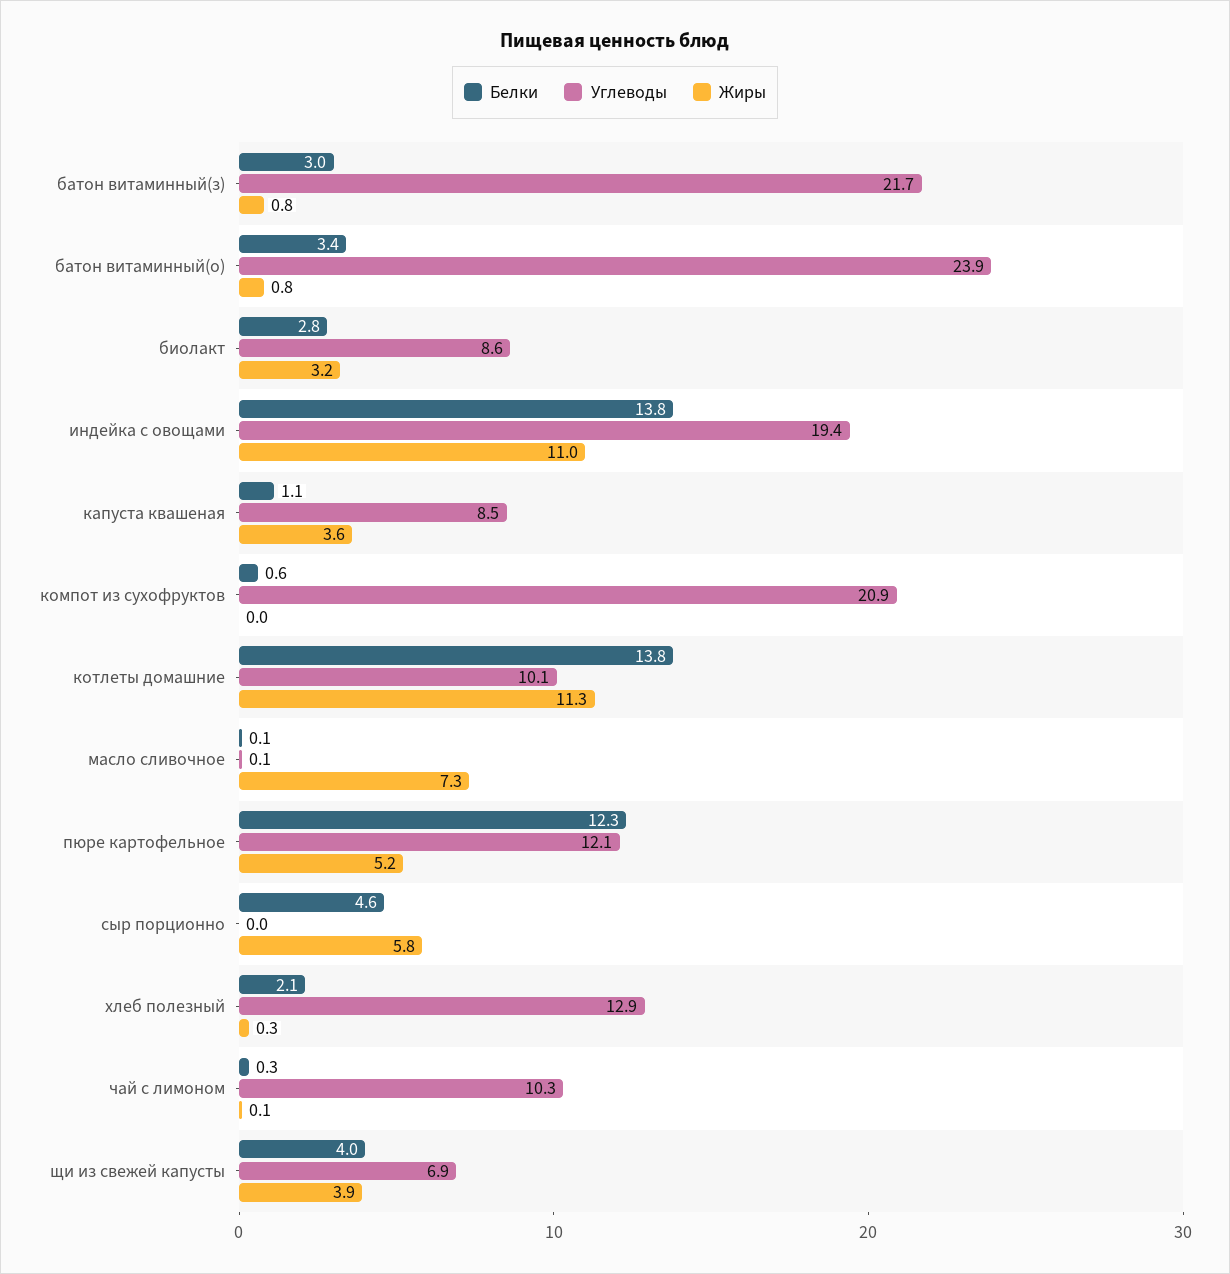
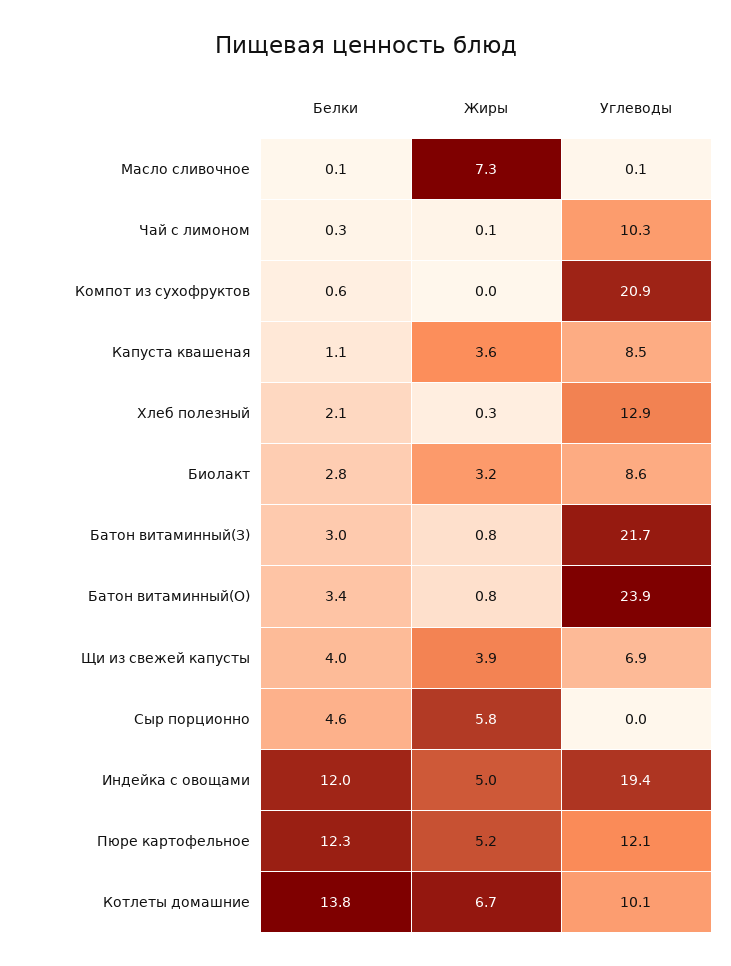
  {
    "Белки": {
      "батон витаминный(з)": 3,
      "батон витаминный(о)": 3.4,
      "биолакт": 2.8,
-     "индейка с овощами": 13.8,
+     "индейка с овощами": 12,
      "капуста квашеная": 1.1,
      "компот из сухофруктов": 0.6,
      "котлеты домашние": 13.8,
      "масло сливочное": 0.1,
      "пюре картофельное": 12.3,
      "сыр порционно": 4.6,
      "хлеб полезный": 2.1,
      "чай с лимоном": 0.3,
      "щи из свежей капусты": 4
    },
    "Углеводы": {
      "батон витаминный(з)": 21.7,
      "батон витаминный(о)": 23.9,
      "биолакт": 8.6,
      "индейка с овощами": 19.4,
      "капуста квашеная": 8.5,
      "компот из сухофруктов": 20.9,
      "котлеты домашние": 10.1,
      "масло сливочное": 0.1,
      "пюре картофельное": 12.1,
      "сыр порционно": 0,
      "хлеб полезный": 12.9,
      "чай с лимоном": 10.3,
      "щи из свежей капусты": 6.9
    },
    "Жиры": {
      "батон витаминный(з)": 0.8,
      "батон витаминный(о)": 0.8,
      "биолакт": 3.2,
-     "индейка с овощами": 11,
+     "индейка с овощами": 5,
      "капуста квашеная": 3.6,
      "компот из сухофруктов": 0,
-     "котлеты домашние": 11.3,
+     "котлеты домашние": 6.7,
      "масло сливочное": 7.3,
      "пюре картофельное": 5.2,
      "сыр порционно": 5.8,
      "хлеб полезный": 0.3,
      "чай с лимоном": 0.1,
      "щи из свежей капусты": 3.9
    }
  }

